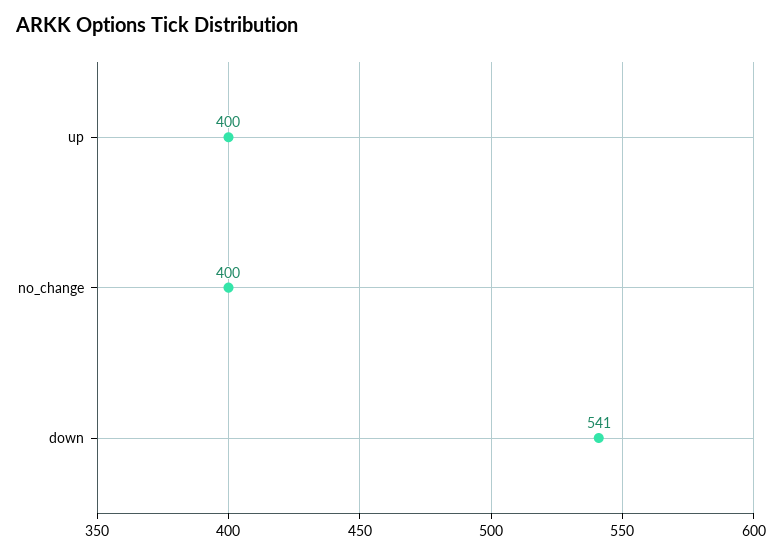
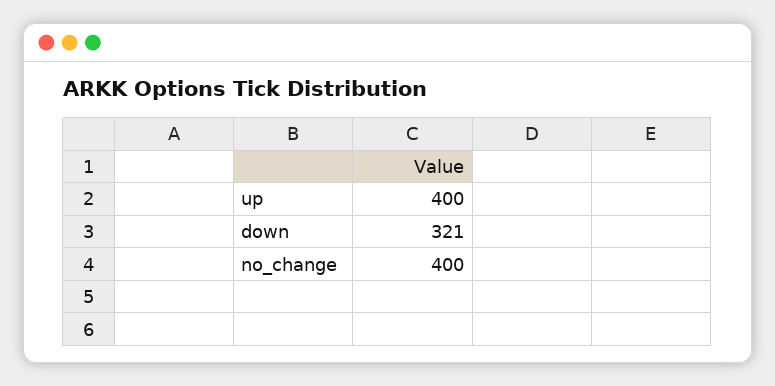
  {
    "up": 400,
    "no_change": 400,
-   "down": 541
+   "down": 321
  }

